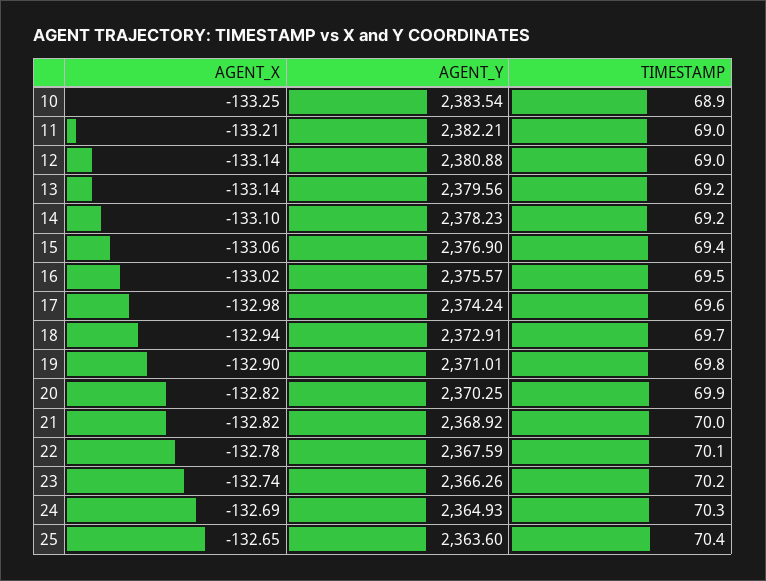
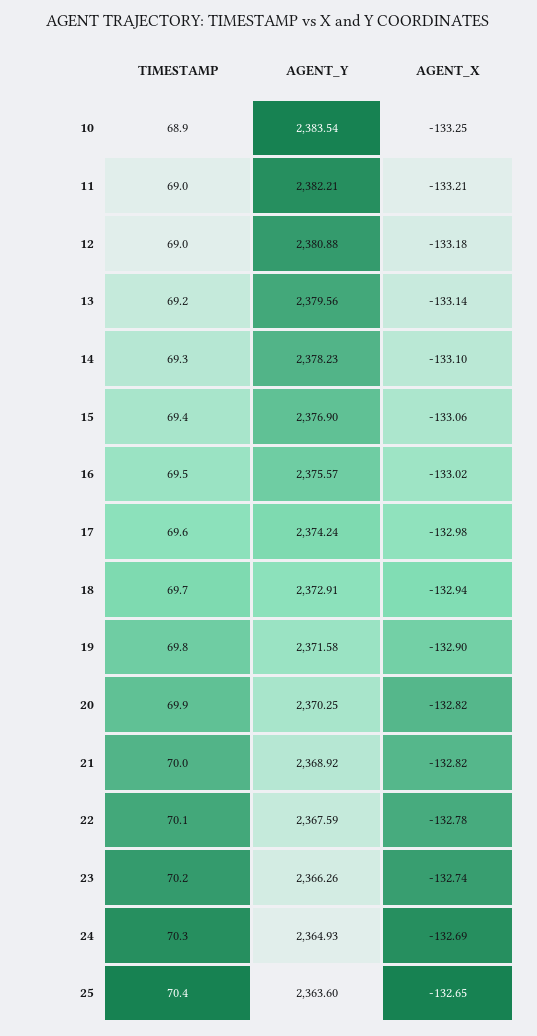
  {
    "AGENT_X": {
      "10": -133.25,
      "11": -133.21,
-     "12": -133.14,
+     "12": -133.18,
      "13": -133.14,
      "14": -133.1,
      "15": -133.06,
      "16": -133.02,
      "17": -132.98,
      "18": -132.94,
      "19": -132.9,
      "20": -132.82,
      "21": -132.82,
      "22": -132.78,
      "23": -132.74,
      "24": -132.69,
      "25": -132.65
    },
    "AGENT_Y": {
      "10": 2383.54,
      "11": 2382.21,
      "12": 2380.88,
      "13": 2379.56,
      "14": 2378.23,
      "15": 2376.9,
      "16": 2375.57,
      "17": 2374.24,
      "18": 2372.91,
-     "19": 2371.01,
+     "19": 2371.58,
      "20": 2370.25,
      "21": 2368.92,
      "22": 2367.59,
      "23": 2366.26,
      "24": 2364.93,
      "25": 2363.6
    },
    "TIMESTAMP": {
      "10": 68.9,
      "11": 69,
      "12": 69,
      "13": 69.2,
-     "14": 69.2,
+     "14": 69.3,
      "15": 69.4,
      "16": 69.5,
      "17": 69.6,
      "18": 69.7,
      "19": 69.8,
      "20": 69.9,
      "21": 70,
      "22": 70.1,
      "23": 70.2,
      "24": 70.3,
      "25": 70.4
    }
  }

